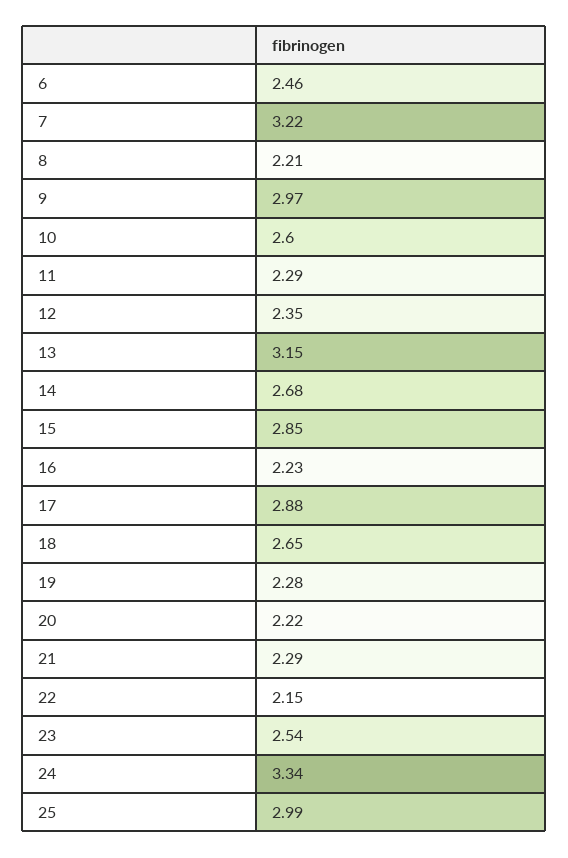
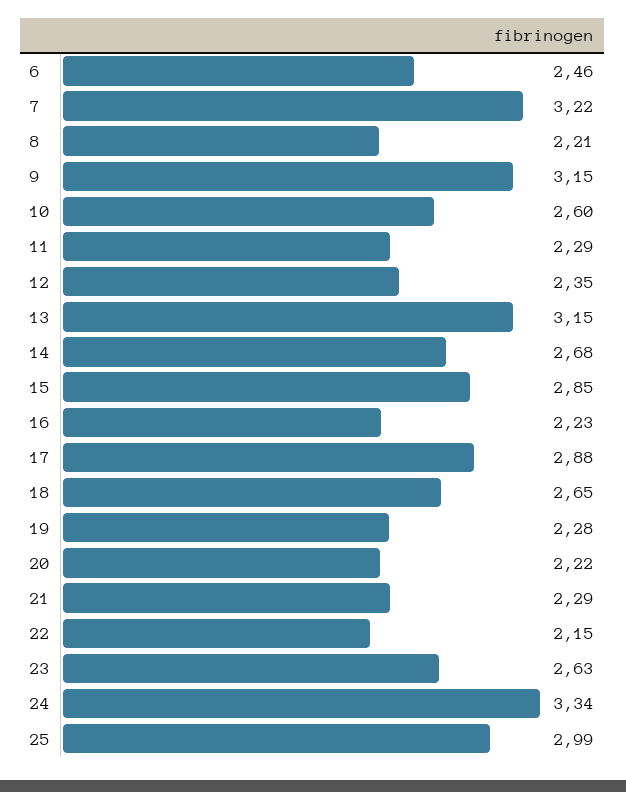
  {
    "6": 2.46,
    "7": 3.22,
    "8": 2.21,
-   "9": 2.97,
+   "9": 3.15,
    "10": 2.6,
    "11": 2.29,
    "12": 2.35,
    "13": 3.15,
    "14": 2.68,
    "15": 2.85,
    "16": 2.23,
    "17": 2.88,
    "18": 2.65,
    "19": 2.28,
    "20": 2.22,
    "21": 2.29,
    "22": 2.15,
-   "23": 2.54,
+   "23": 2.63,
    "24": 3.34,
    "25": 2.99
  }

